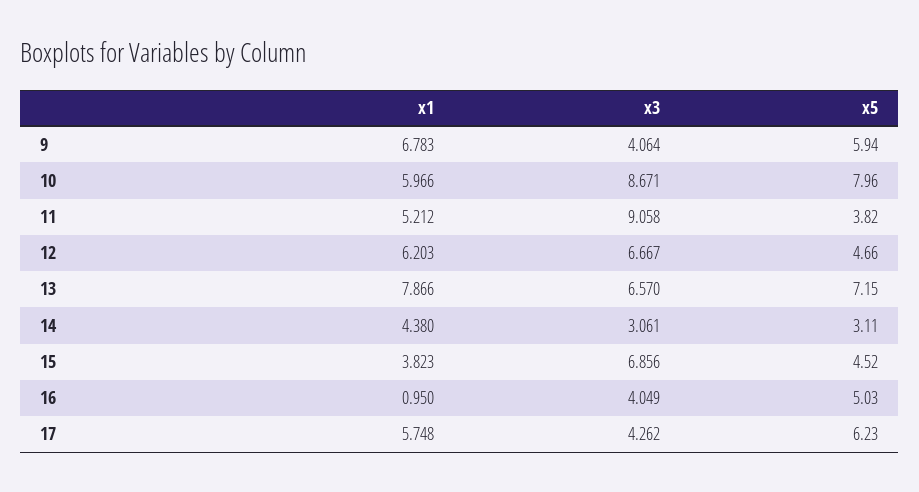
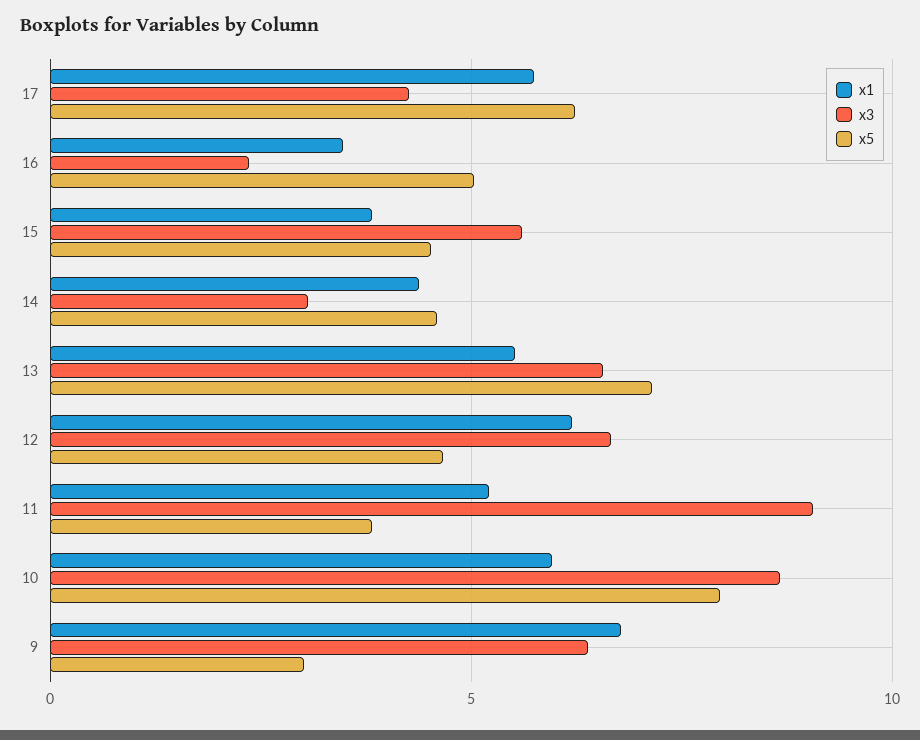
  {
    "x1": {
      "9": 6.783,
      "10": 5.966,
      "11": 5.212,
      "12": 6.203,
-     "13": 7.866,
+     "13": 5.5,
      "14": 4.38,
      "15": 3.823,
-     "16": 0.95,
+     "16": 3.5,
      "17": 5.748
    },
    "x3": {
-     "9": 4.064,
+     "9": 6.5,
      "10": 8.671,
      "11": 9.058,
      "12": 6.667,
      "13": 6.57,
      "14": 3.061,
-     "15": 6.856,
+     "15": 5.5,
-     "16": 4.049,
+     "16": 2.5,
      "17": 4.262
    },
    "x5": {
-     "9": 5.94,
+     "9": 3,
      "10": 7.96,
      "11": 3.82,
      "12": 4.66,
      "13": 7.15,
-     "14": 3.11,
+     "14": 4.5,
      "15": 4.52,
      "16": 5.03,
      "17": 6.23
    }
  }

